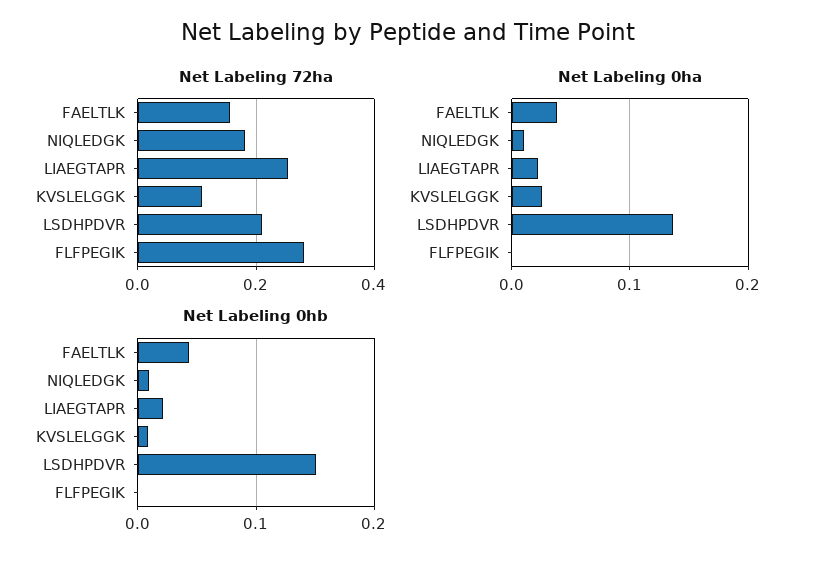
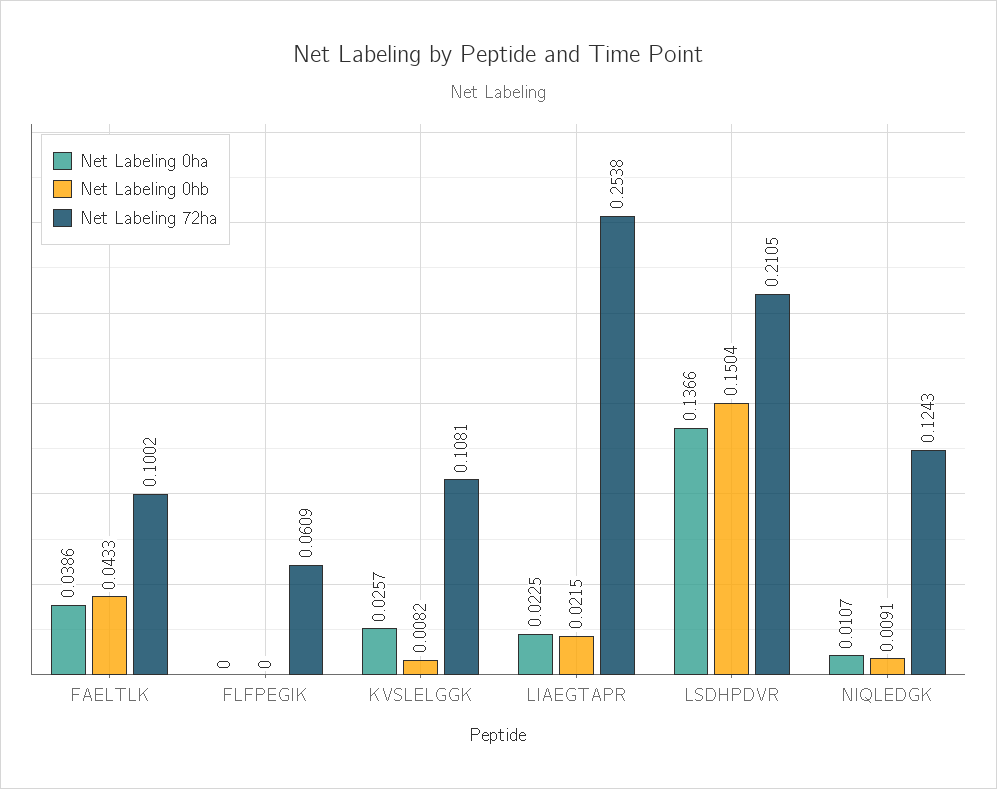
  {
    "Net Labeling 72ha": {
-     "FAELTLK": 0.16,
+     "FAELTLK": 0.1002,
-     "NIQLEDGK": 0.18,
+     "NIQLEDGK": 0.1243,
      "LIAEGTAPR": 0.2538,
      "KVSLELGGK": 0.1081,
      "LSDHPDVR": 0.2105,
-     "FLFPEGIK": 0.28
+     "FLFPEGIK": 0.0609
    },
    "Net Labeling 0ha": {
      "FAELTLK": 0.0386,
      "NIQLEDGK": 0.0107,
      "LIAEGTAPR": 0.0225,
      "KVSLELGGK": 0.0257,
      "LSDHPDVR": 0.1366,
      "FLFPEGIK": 0
    },
    "Net Labeling 0hb": {
      "FAELTLK": 0.0433,
      "NIQLEDGK": 0.0091,
      "LIAEGTAPR": 0.0215,
      "KVSLELGGK": 0.0082,
      "LSDHPDVR": 0.1504,
      "FLFPEGIK": 0
    }
  }

